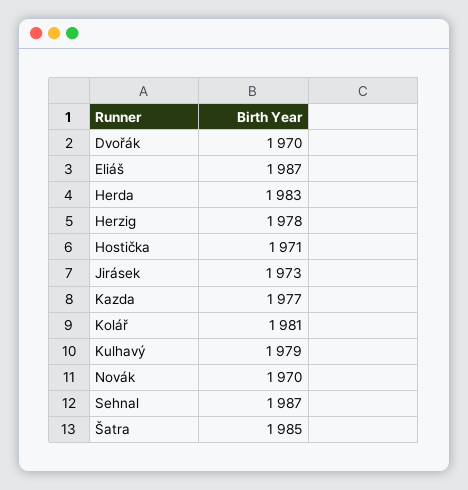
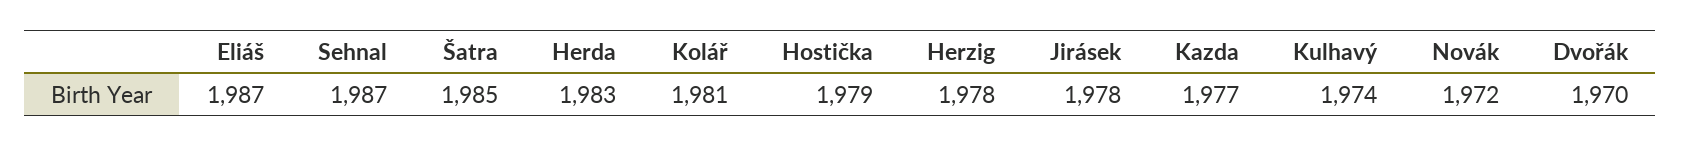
  {
    "Dvořák": 1970,
    "Eliáš": 1987,
    "Herda": 1983,
    "Herzig": 1978,
-   "Hostička": 1971,
+   "Hostička": 1979,
-   "Jirásek": 1973,
+   "Jirásek": 1978,
    "Kazda": 1977,
    "Kolář": 1981,
-   "Kulhavý": 1979,
+   "Kulhavý": 1974,
-   "Novák": 1970,
+   "Novák": 1972,
    "Sehnal": 1987,
    "Šatra": 1985
  }

